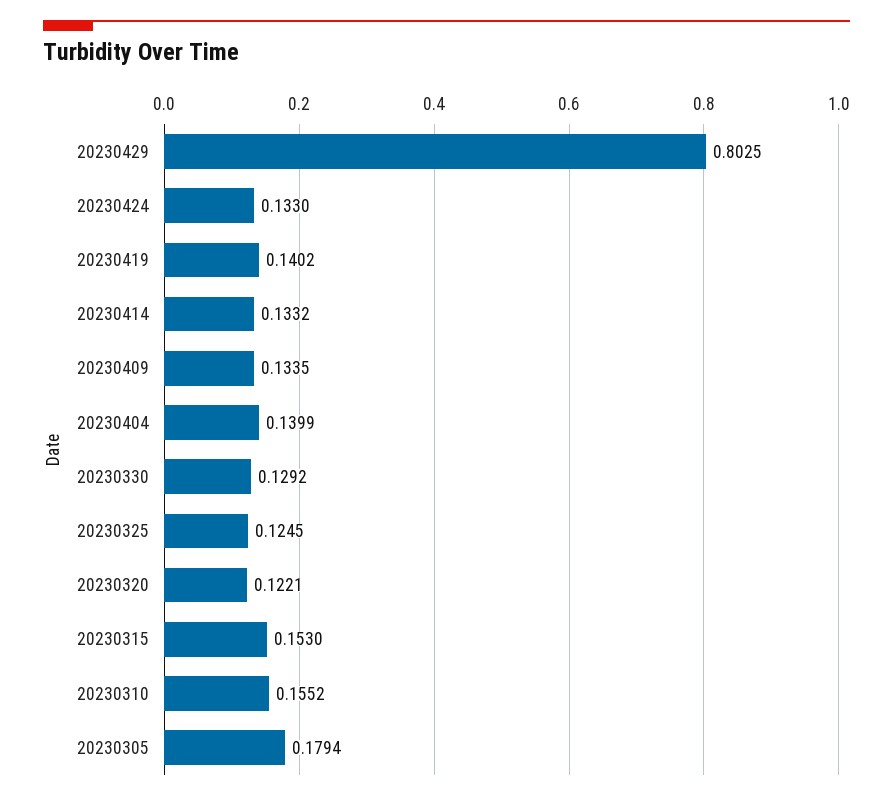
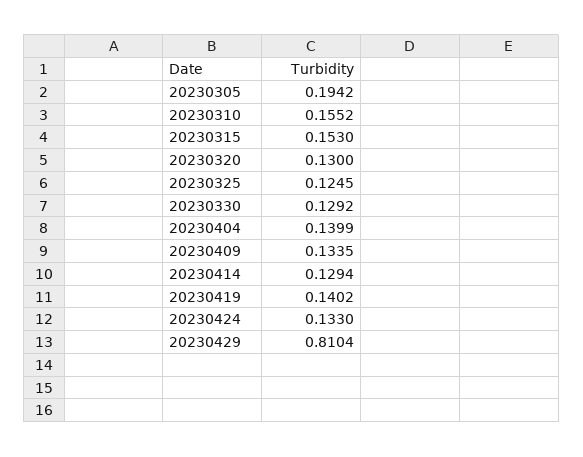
  {
-   "20230429": 0.8025,
+   "20230429": 0.8104,
    "20230424": 0.133,
    "20230419": 0.1402,
-   "20230414": 0.1332,
+   "20230414": 0.1294,
    "20230409": 0.1335,
    "20230404": 0.1399,
    "20230330": 0.1292,
    "20230325": 0.1245,
-   "20230320": 0.1221,
+   "20230320": 0.13,
    "20230315": 0.153,
    "20230310": 0.1552,
-   "20230305": 0.1794
+   "20230305": 0.1942
  }

